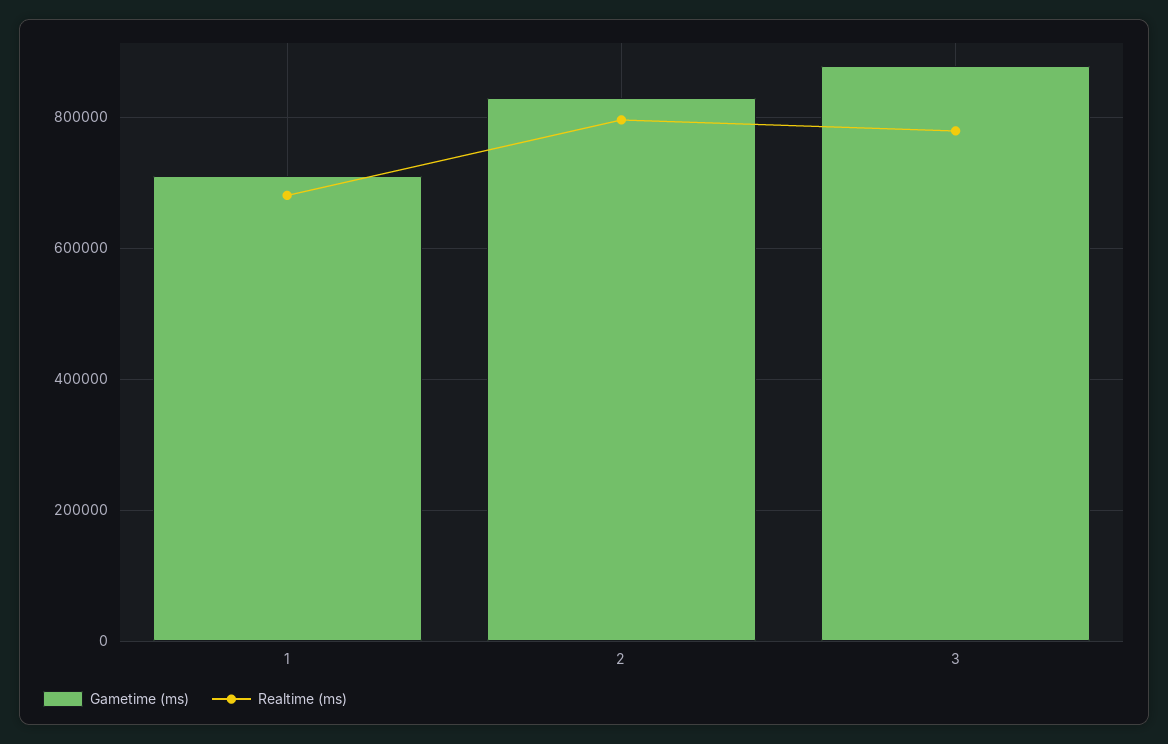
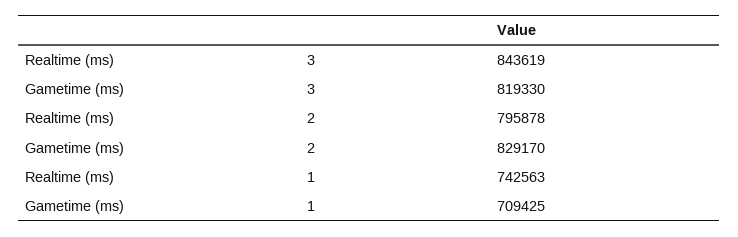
  {
    "Gametime (ms)": {
      "1": 709425,
      "2": 829170,
-     "3": 880000
+     "3": 819330
    },
    "Realtime (ms)": {
-     "1": 680000,
+     "1": 742563,
      "2": 795878,
-     "3": 780000
+     "3": 843619
    }
  }

